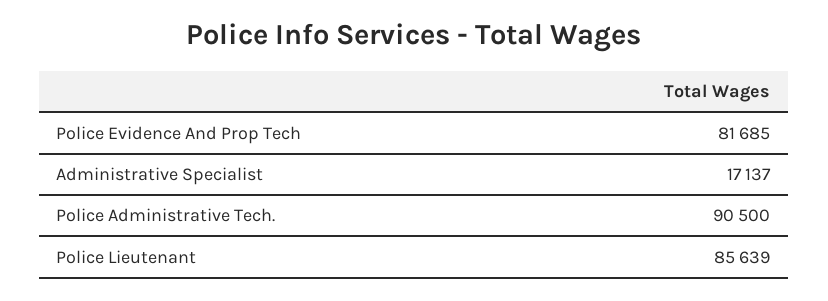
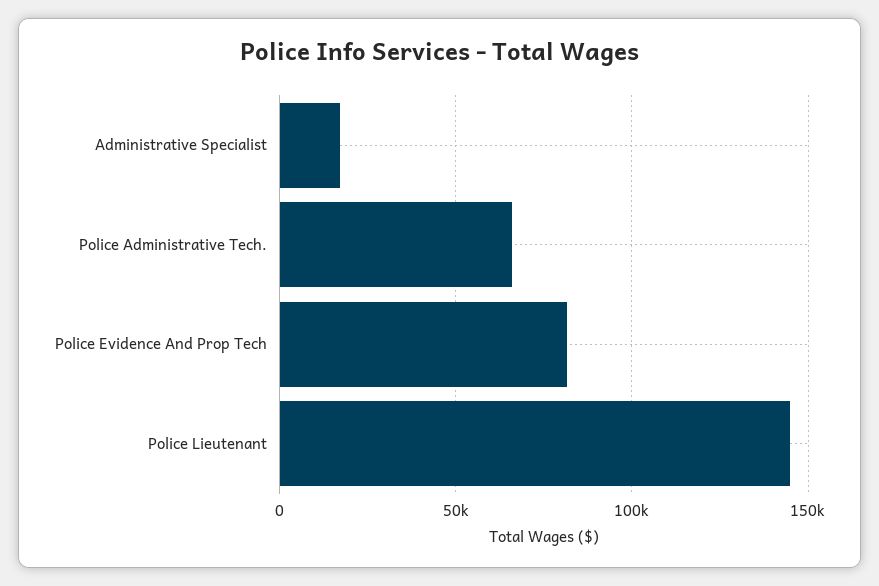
  {
    "Police Evidence And Prop Tech": 81685,
    "Administrative Specialist": 17137,
-   "Police Administrative Tech.": 90500,
+   "Police Administrative Tech.": 65000,
-   "Police Lieutenant": 85639
+   "Police Lieutenant": 145000
  }

